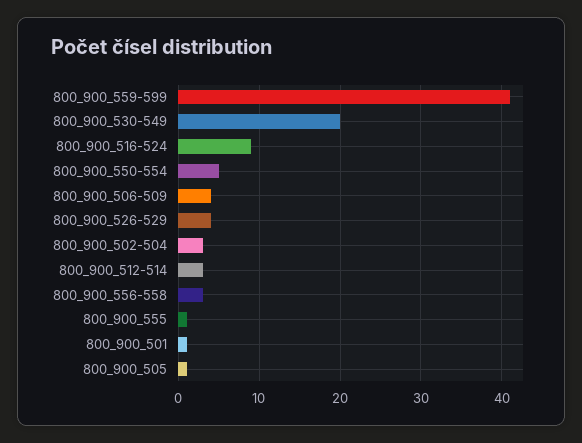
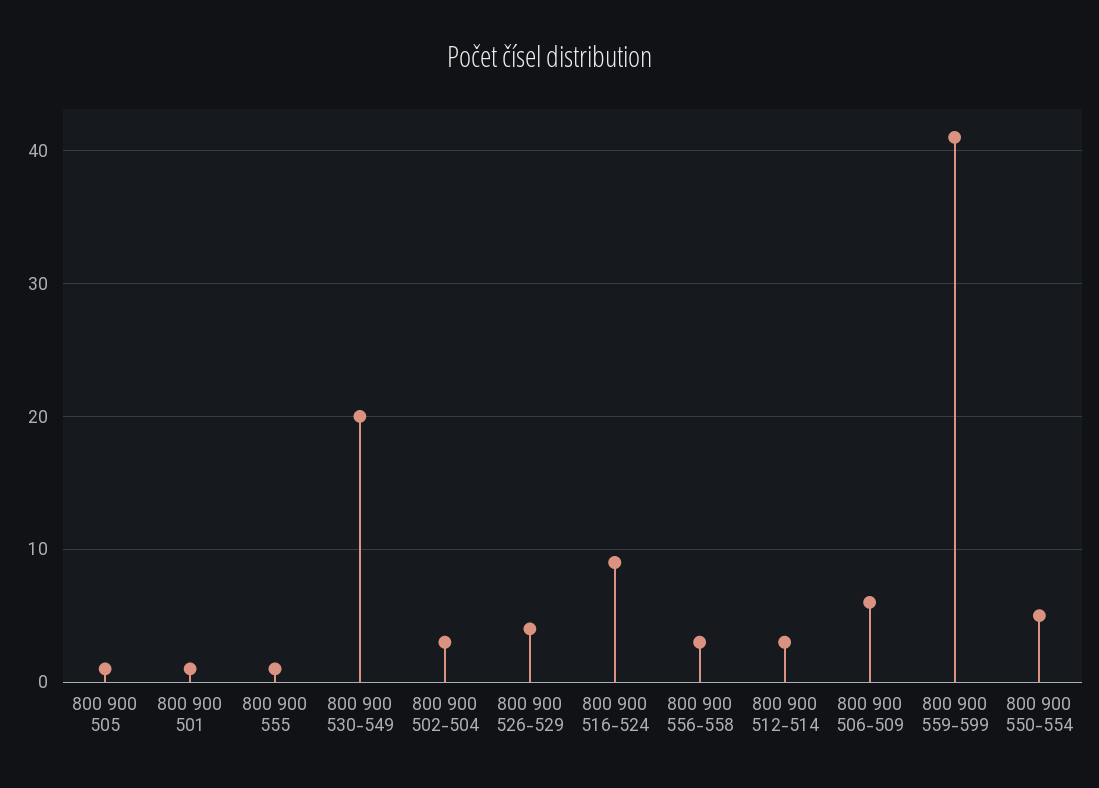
  {
    "800_900_559-599": 41,
    "800_900_530-549": 20,
    "800_900_516-524": 9,
    "800_900_550-554": 5,
-   "800_900_506-509": 4,
+   "800_900_506-509": 6,
    "800_900_526-529": 4,
    "800_900_502-504": 3,
    "800_900_512-514": 3,
    "800_900_556-558": 3,
    "800_900_555": 1,
    "800_900_501": 1,
    "800_900_505": 1
  }

